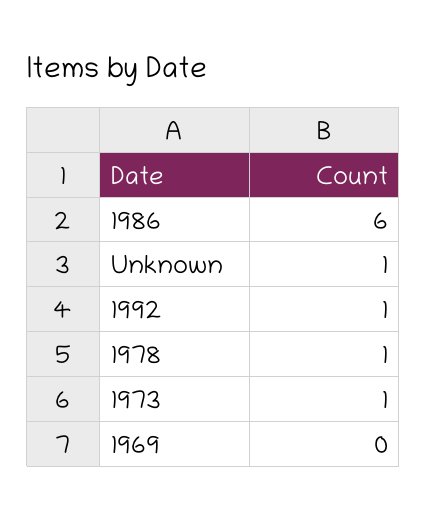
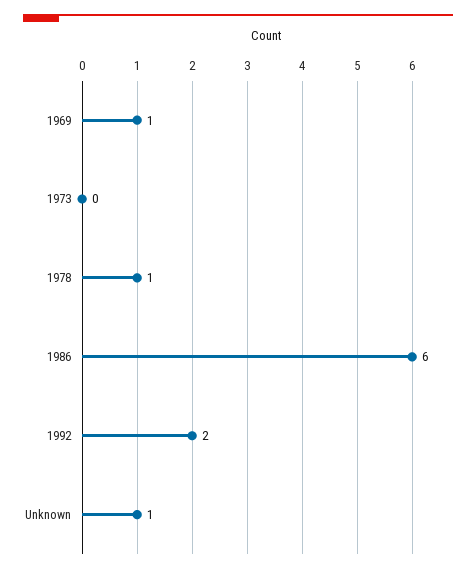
  {
    "1986": 6,
    "Unknown": 1,
-   "1992": 1,
+   "1992": 2,
    "1978": 1,
-   "1973": 1,
+   "1973": 0,
-   "1969": 0
+   "1969": 1
  }

